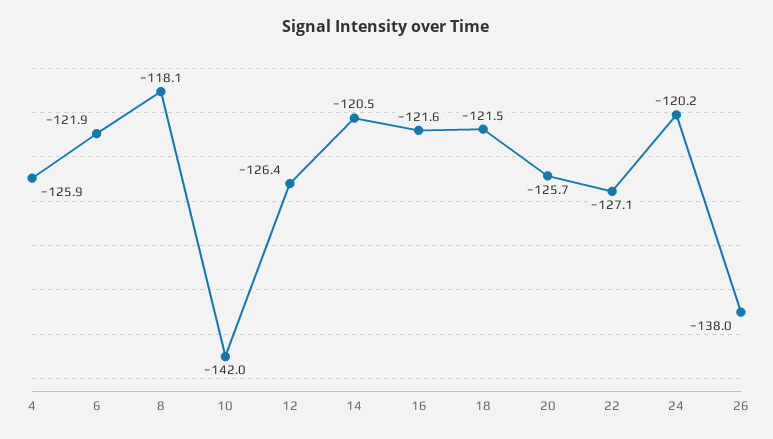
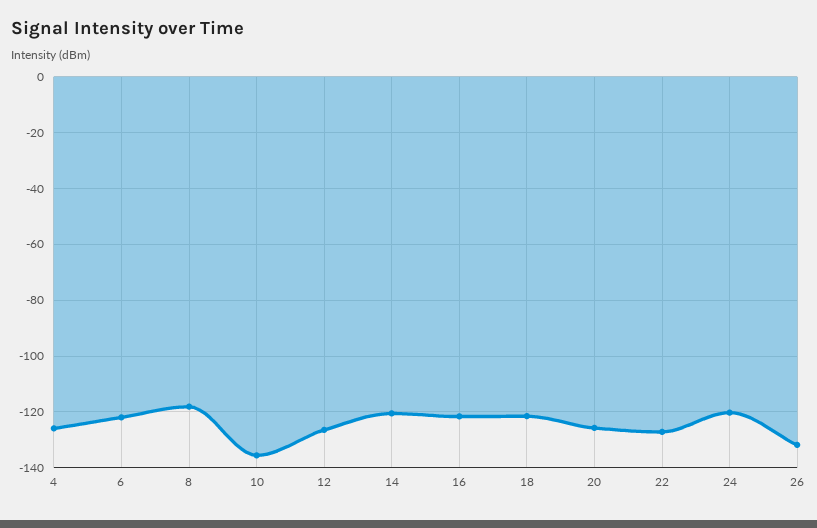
  {
    "4": -125.9,
    "6": -121.9,
    "8": -118.1,
-   "10": -142,
+   "10": -135,
    "12": -126.4,
    "14": -120.5,
    "16": -121.6,
    "18": -121.5,
    "20": -125.7,
    "22": -127.1,
    "24": -120.2,
-   "26": -138
+   "26": -132.5
  }

